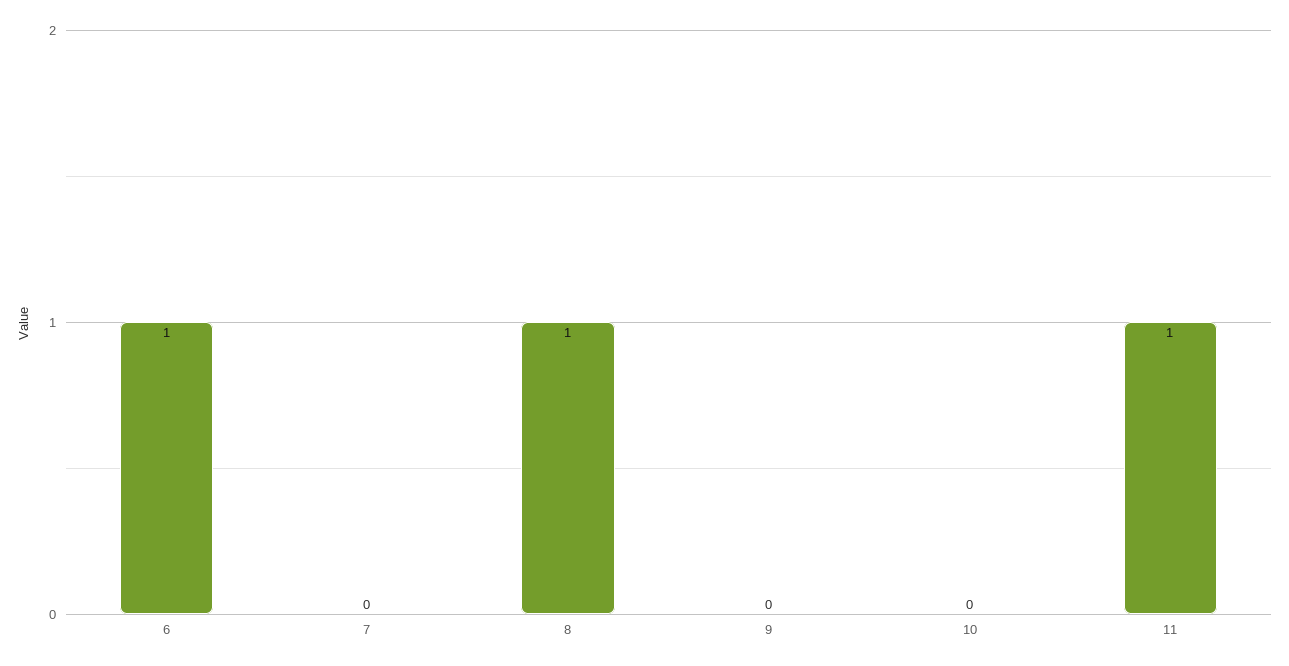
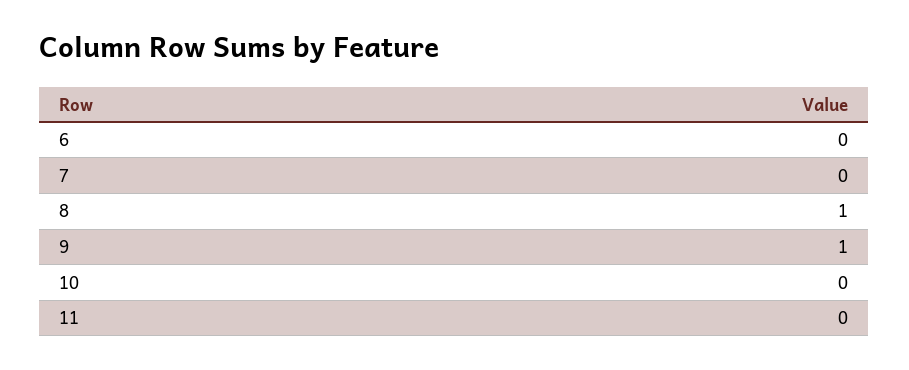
  {
-   "6": 1,
+   "6": 0,
    "7": 0,
    "8": 1,
-   "9": 0,
+   "9": 1,
    "10": 0,
-   "11": 1
+   "11": 0
  }

